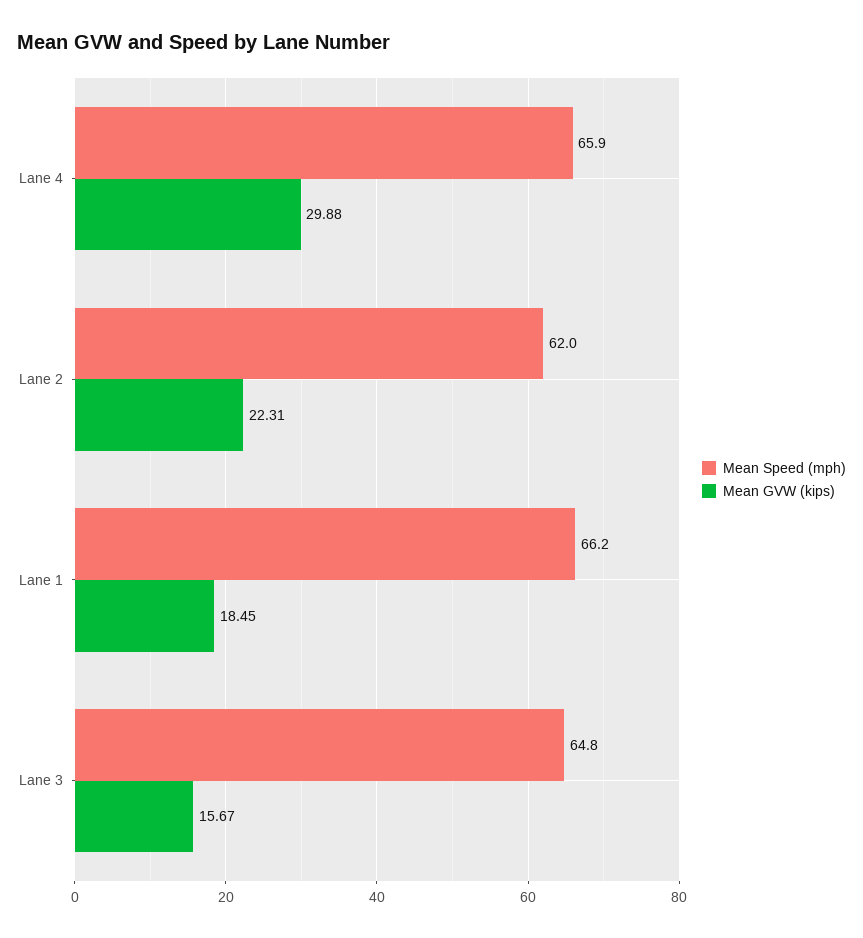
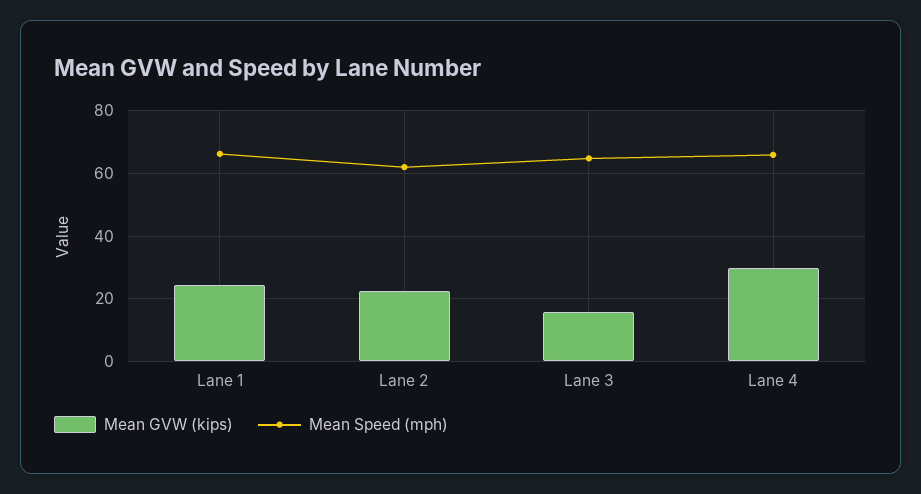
  {
    "Mean Speed (mph)": {
      "Lane 4": 65.9,
      "Lane 2": 62,
      "Lane 1": 66.2,
      "Lane 3": 64.8
    },
    "Mean GVW (kips)": {
      "Lane 4": 29.88,
      "Lane 2": 22.31,
-     "Lane 1": 18.45,
+     "Lane 1": 24,
      "Lane 3": 15.67
    }
  }

